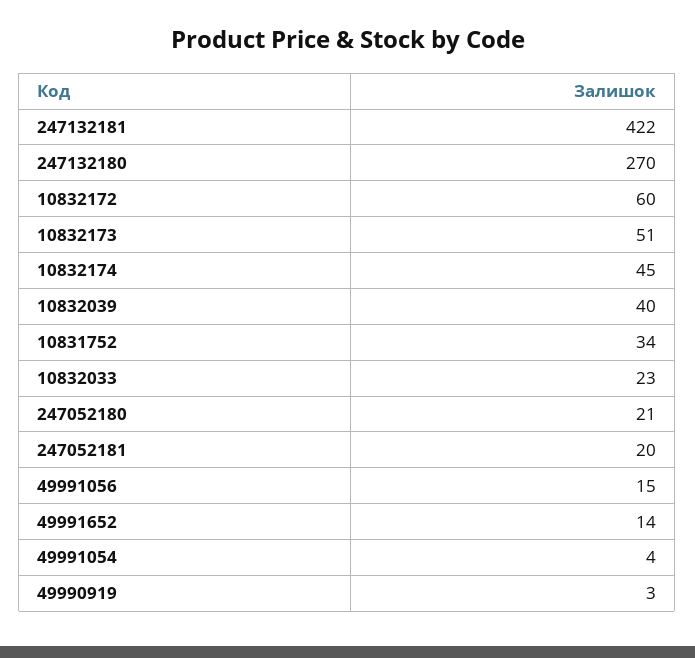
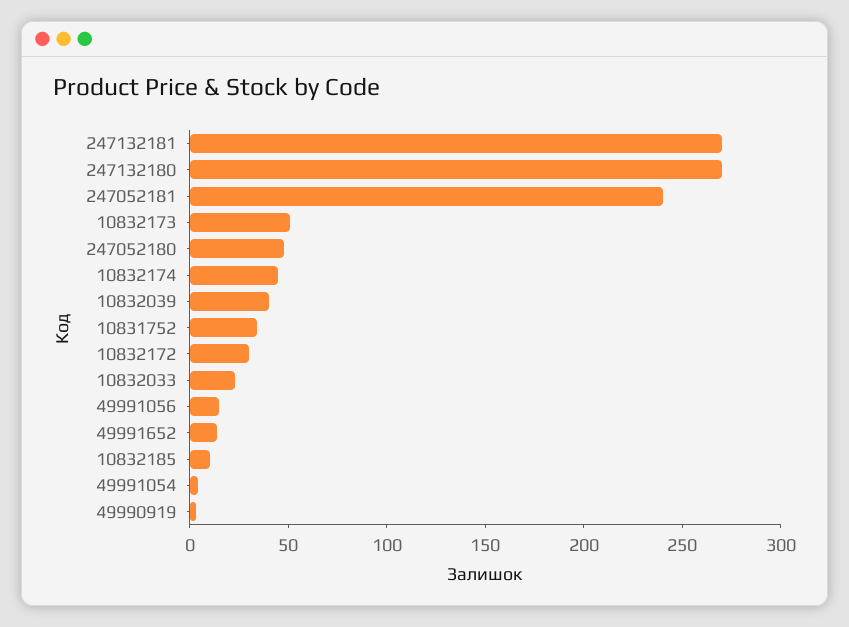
  {
-   "247132181": 422,
+   "247132181": 270,
    "247132180": 270,
-   "10832172": 60,
+   "10832172": 30,
    "10832173": 51,
    "10832174": 45,
    "10832039": 40,
    "10831752": 34,
    "10832033": 23,
-   "247052180": 21,
+   "247052180": 50,
-   "247052181": 20,
+   "247052181": 240,
    "49991056": 15,
    "49991652": 14,
    "49991054": 4,
-   "49990919": 3
+   "49990919": 3,
+   "10832185": 10
  }

